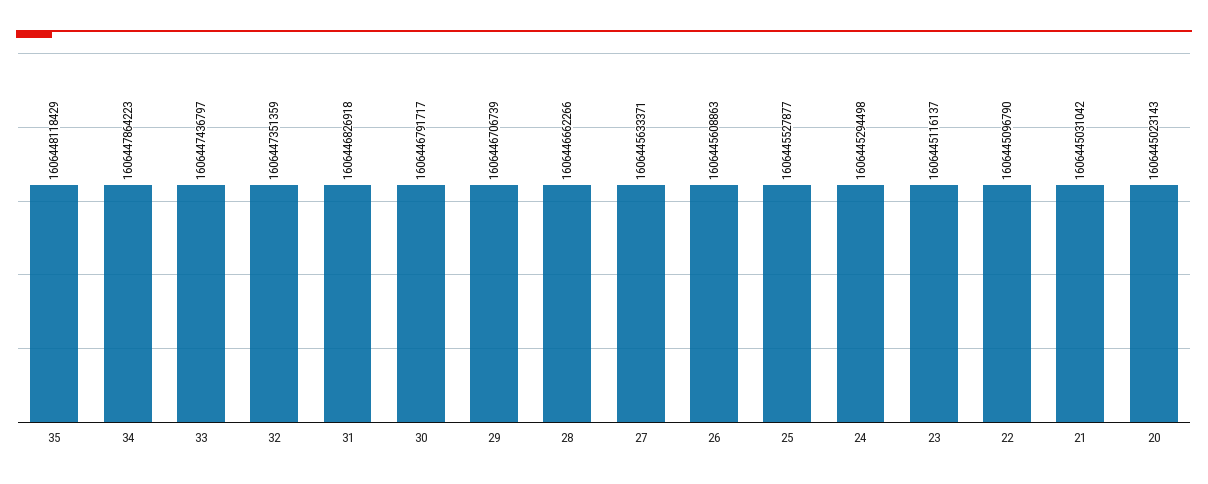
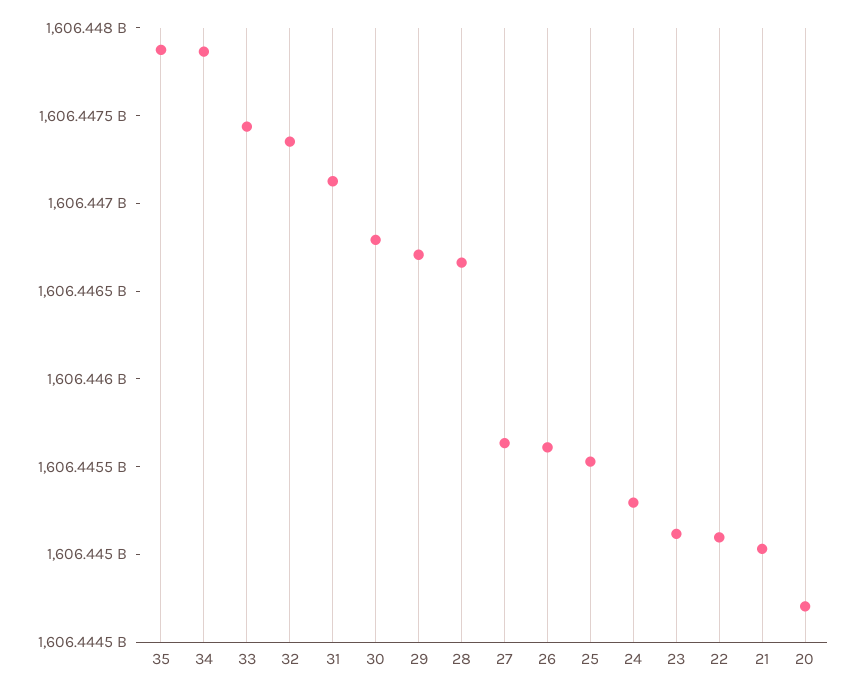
  {
-   "35": 1606448118429,
+   "35": 1606447900000,
    "34": 1606447864223,
    "33": 1606447436797,
    "32": 1606447351359,
-   "31": 1606446826918,
+   "31": 1606447100000,
    "30": 1606446791717,
    "29": 1606446706739,
    "28": 1606446662266,
    "27": 1606445633371,
    "26": 1606445608863,
    "25": 1606445527877,
    "24": 1606445294498,
    "23": 1606445116137,
    "22": 1606445096790,
    "21": 1606445031042,
-   "20": 1606445023143
+   "20": 1606444700000
  }

